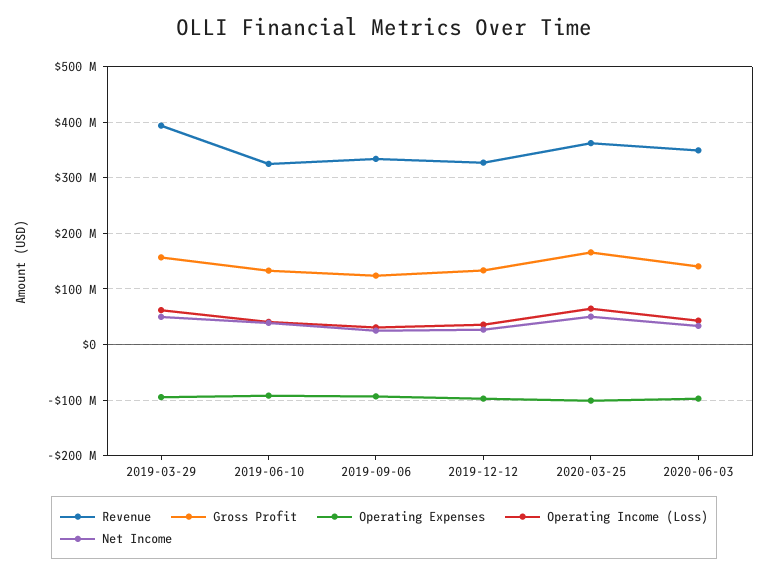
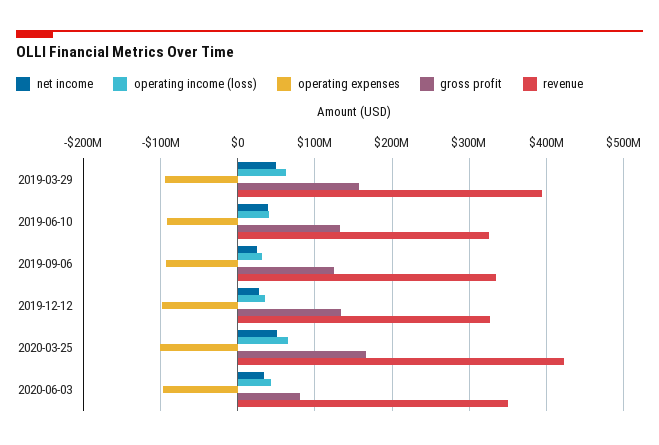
  {
    "Revenue": {
      "2019-03-29": 390000000,
      "2019-06-10": 320000000,
      "2019-09-06": 330000000,
      "2019-12-12": 330000000,
-     "2020-03-25": 360000000,
+     "2020-03-25": 420000000,
      "2020-06-03": 350000000
    },
    "Gross Profit": {
      "2019-03-29": 160000000,
      "2019-06-10": 130000000,
      "2019-09-06": 120000000,
      "2019-12-12": 130000000,
      "2020-03-25": 170000000,
-     "2020-06-03": 140000000
+     "2020-06-03": 80000000
    },
    "Operating Expenses": {
      "2019-03-29": -90000000,
      "2019-06-10": -90000000,
      "2019-09-06": -90000000,
      "2019-12-12": -100000000,
      "2020-03-25": -100000000,
      "2020-06-03": -100000000
    },
    "Operating Income (Loss)": {
      "2019-03-29": 60000000,
      "2019-06-10": 40000000,
      "2019-09-06": 30000000,
      "2019-12-12": 40000000,
      "2020-03-25": 60000000,
      "2020-06-03": 40000000
    },
    "Net Income": {
      "2019-03-29": 50000000,
      "2019-06-10": 40000000,
      "2019-09-06": 30000000,
      "2019-12-12": 30000000,
      "2020-03-25": 50000000,
      "2020-06-03": 30000000
    }
  }

